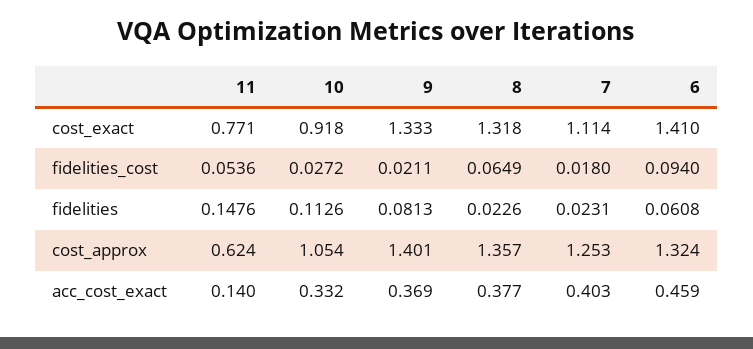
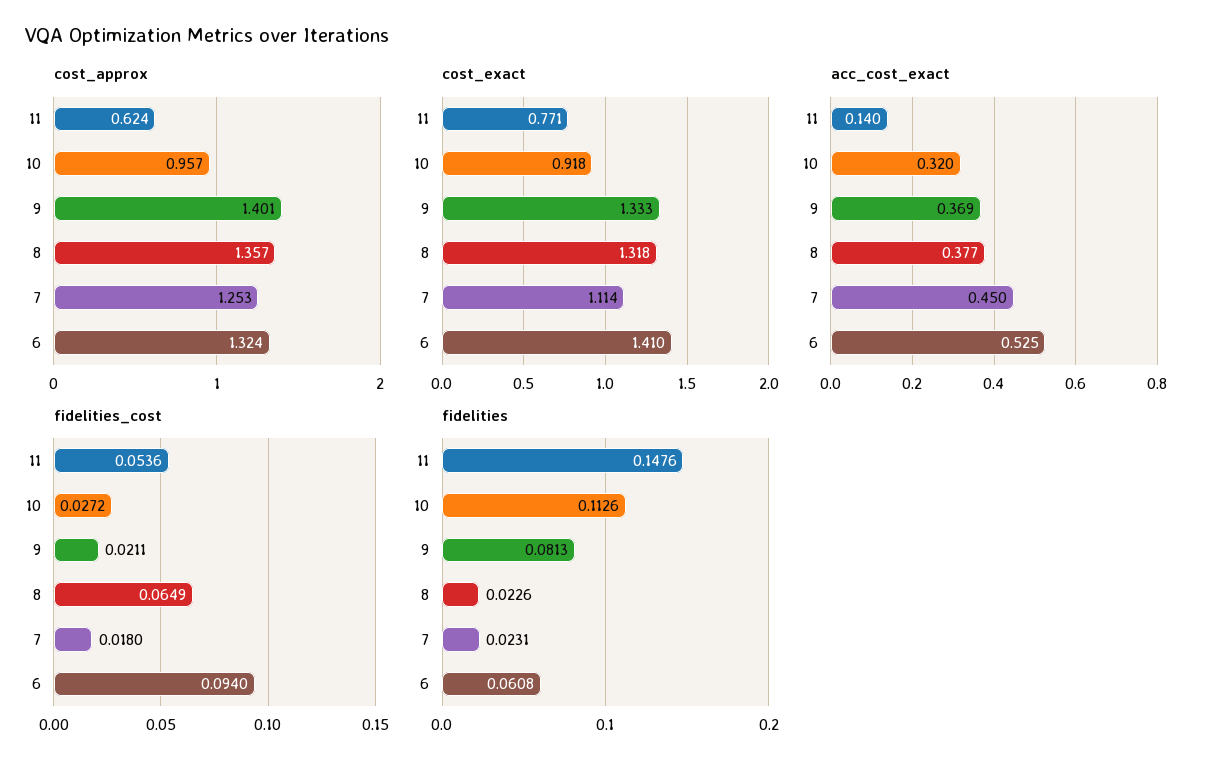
  {
    "cost_exact": {
      "11": 0.771,
      "10": 0.918,
      "9": 1.333,
      "8": 1.318,
      "7": 1.114,
      "6": 1.41
    },
    "fidelities_cost": {
      "11": 0.0536,
      "10": 0.0272,
      "9": 0.0211,
      "8": 0.0649,
      "7": 0.018,
      "6": 0.094
    },
    "fidelities": {
      "11": 0.1476,
      "10": 0.1126,
      "9": 0.0813,
      "8": 0.0226,
      "7": 0.0231,
      "6": 0.0608
    },
    "cost_approx": {
      "11": 0.624,
-     "10": 1.054,
+     "10": 0.957,
      "9": 1.401,
      "8": 1.357,
      "7": 1.253,
      "6": 1.324
    },
    "acc_cost_exact": {
      "11": 0.14,
-     "10": 0.332,
+     "10": 0.32,
      "9": 0.369,
      "8": 0.377,
-     "7": 0.403,
+     "7": 0.45,
-     "6": 0.459
+     "6": 0.525
    }
  }

